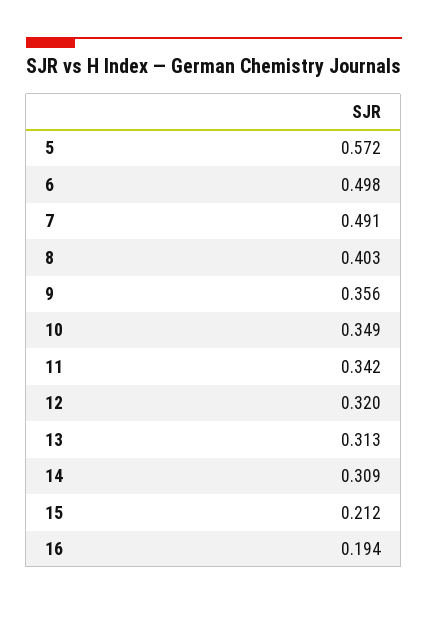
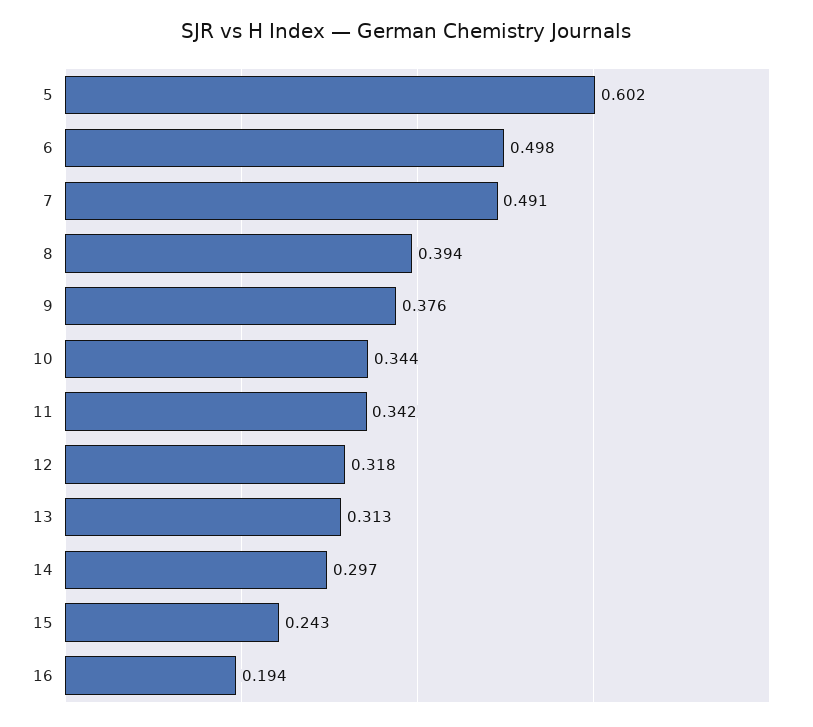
  {
-   "5": 0.572,
+   "5": 0.602,
    "6": 0.498,
    "7": 0.491,
-   "8": 0.403,
+   "8": 0.394,
-   "9": 0.356,
+   "9": 0.376,
-   "10": 0.349,
+   "10": 0.344,
    "11": 0.342,
-   "12": 0.32,
+   "12": 0.318,
    "13": 0.313,
-   "14": 0.309,
+   "14": 0.297,
-   "15": 0.212,
+   "15": 0.243,
    "16": 0.194
  }

